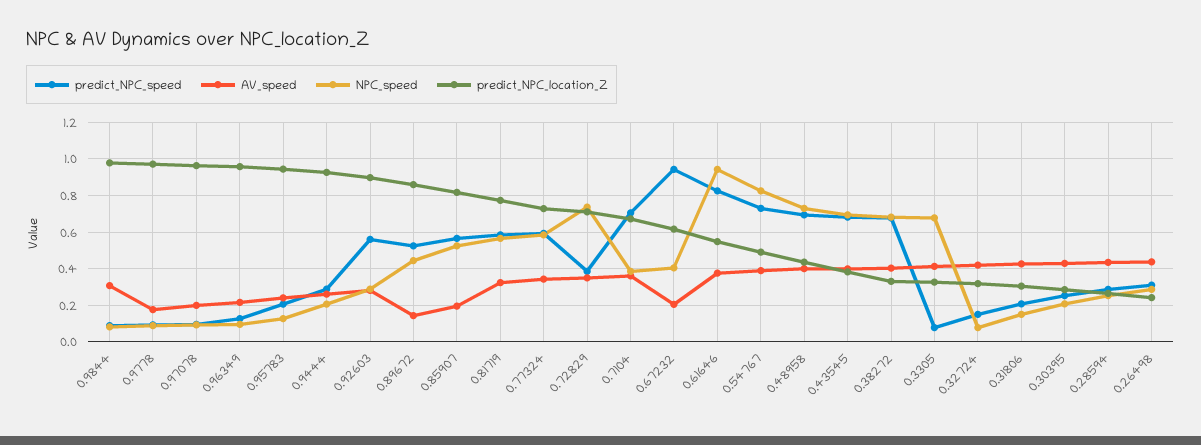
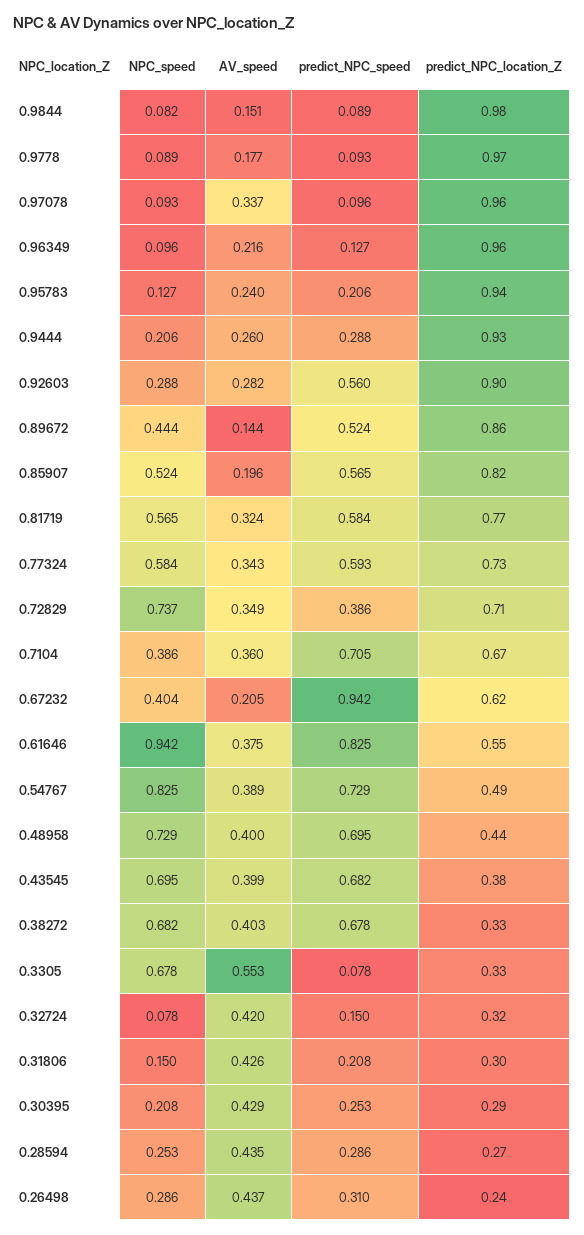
  {
    "predict_NPC_speed": {
      "0.9844": 0.089,
      "0.9778": 0.093,
      "0.97078": 0.096,
      "0.96349": 0.127,
      "0.95783": 0.206,
      "0.9444": 0.288,
      "0.92603": 0.56,
      "0.89672": 0.524,
      "0.85907": 0.565,
      "0.81719": 0.584,
      "0.77324": 0.593,
      "0.72829": 0.386,
      "0.7104": 0.705,
      "0.67232": 0.942,
      "0.61646": 0.825,
      "0.54767": 0.729,
      "0.48958": 0.695,
      "0.43545": 0.682,
      "0.38272": 0.678,
      "0.3305": 0.078,
      "0.32724": 0.15,
      "0.31806": 0.208,
      "0.30395": 0.253,
      "0.28594": 0.286,
      "0.26498": 0.31
    },
    "AV_speed": {
-     "0.9844": 0.3,
+     "0.9844": 0.151,
      "0.9778": 0.177,
-     "0.97078": 0.2,
+     "0.97078": 0.337,
      "0.96349": 0.216,
      "0.95783": 0.24,
      "0.9444": 0.26,
      "0.92603": 0.282,
      "0.89672": 0.144,
      "0.85907": 0.196,
      "0.81719": 0.324,
      "0.77324": 0.343,
      "0.72829": 0.349,
      "0.7104": 0.36,
      "0.67232": 0.205,
      "0.61646": 0.375,
      "0.54767": 0.389,
      "0.48958": 0.4,
      "0.43545": 0.399,
      "0.38272": 0.403,
-     "0.3305": 0.4,
+     "0.3305": 0.553,
      "0.32724": 0.42,
      "0.31806": 0.426,
      "0.30395": 0.429,
      "0.28594": 0.435,
      "0.26498": 0.437
    },
    "NPC_speed": {
      "0.9844": 0.082,
      "0.9778": 0.089,
      "0.97078": 0.093,
      "0.96349": 0.096,
      "0.95783": 0.127,
      "0.9444": 0.206,
      "0.92603": 0.288,
      "0.89672": 0.444,
      "0.85907": 0.524,
      "0.81719": 0.565,
      "0.77324": 0.584,
      "0.72829": 0.737,
      "0.7104": 0.386,
      "0.67232": 0.404,
      "0.61646": 0.942,
      "0.54767": 0.825,
      "0.48958": 0.729,
      "0.43545": 0.695,
      "0.38272": 0.682,
      "0.3305": 0.678,
      "0.32724": 0.078,
      "0.31806": 0.15,
      "0.30395": 0.208,
      "0.28594": 0.253,
      "0.26498": 0.286
    },
    "predict_NPC_location_Z": {
      "0.9844": 0.98,
      "0.9778": 0.97,
      "0.97078": 0.96,
      "0.96349": 0.96,
      "0.95783": 0.94,
      "0.9444": 0.93,
      "0.92603": 0.9,
      "0.89672": 0.86,
      "0.85907": 0.82,
      "0.81719": 0.77,
      "0.77324": 0.73,
      "0.72829": 0.71,
      "0.7104": 0.67,
      "0.67232": 0.62,
      "0.61646": 0.55,
      "0.54767": 0.49,
      "0.48958": 0.44,
      "0.43545": 0.38,
      "0.38272": 0.33,
      "0.3305": 0.33,
      "0.32724": 0.32,
      "0.31806": 0.3,
      "0.30395": 0.29,
      "0.28594": 0.27,
      "0.26498": 0.24
    }
  }

